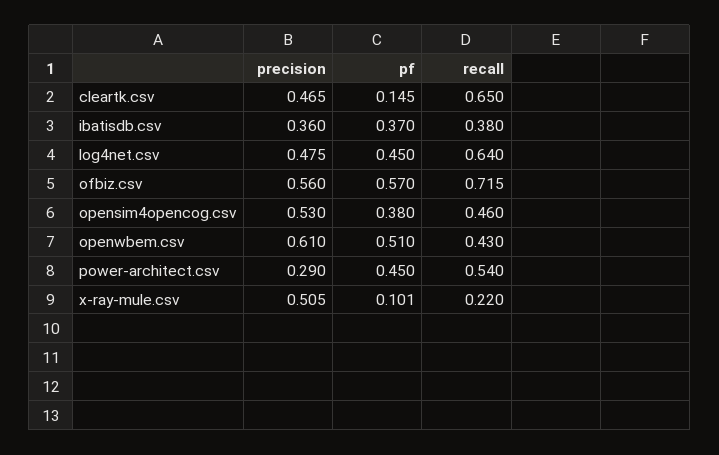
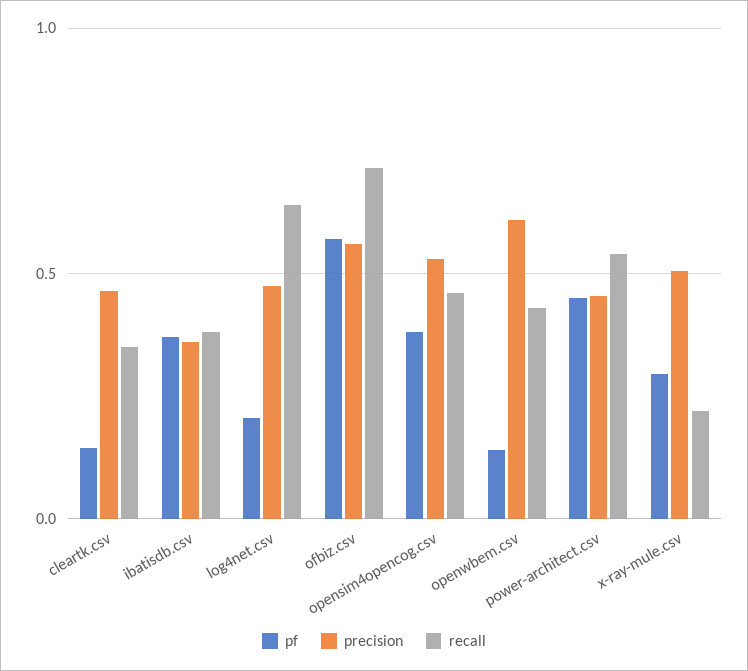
  {
    "precision": {
      "cleartk.csv": 0.465,
      "ibatisdb.csv": 0.36,
      "log4net.csv": 0.475,
      "ofbiz.csv": 0.56,
      "opensim4opencog.csv": 0.53,
      "openwbem.csv": 0.61,
-     "power-architect.csv": 0.29,
+     "power-architect.csv": 0.45,
      "x-ray-mule.csv": 0.505
    },
    "pf": {
      "cleartk.csv": 0.145,
      "ibatisdb.csv": 0.37,
-     "log4net.csv": 0.45,
+     "log4net.csv": 0.2,
      "ofbiz.csv": 0.57,
      "opensim4opencog.csv": 0.38,
-     "openwbem.csv": 0.51,
+     "openwbem.csv": 0.15,
      "power-architect.csv": 0.45,
-     "x-ray-mule.csv": 0.101
+     "x-ray-mule.csv": 0.3
    },
    "recall": {
-     "cleartk.csv": 0.65,
+     "cleartk.csv": 0.35,
      "ibatisdb.csv": 0.38,
      "log4net.csv": 0.64,
      "ofbiz.csv": 0.715,
      "opensim4opencog.csv": 0.46,
      "openwbem.csv": 0.43,
      "power-architect.csv": 0.54,
      "x-ray-mule.csv": 0.22
    }
  }

